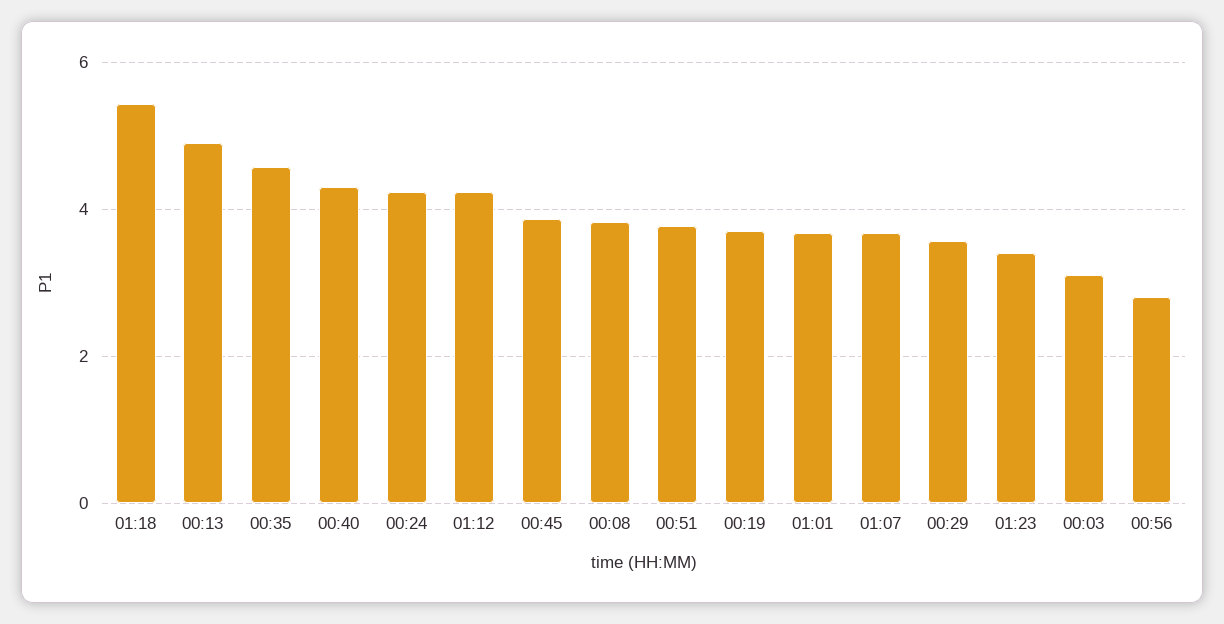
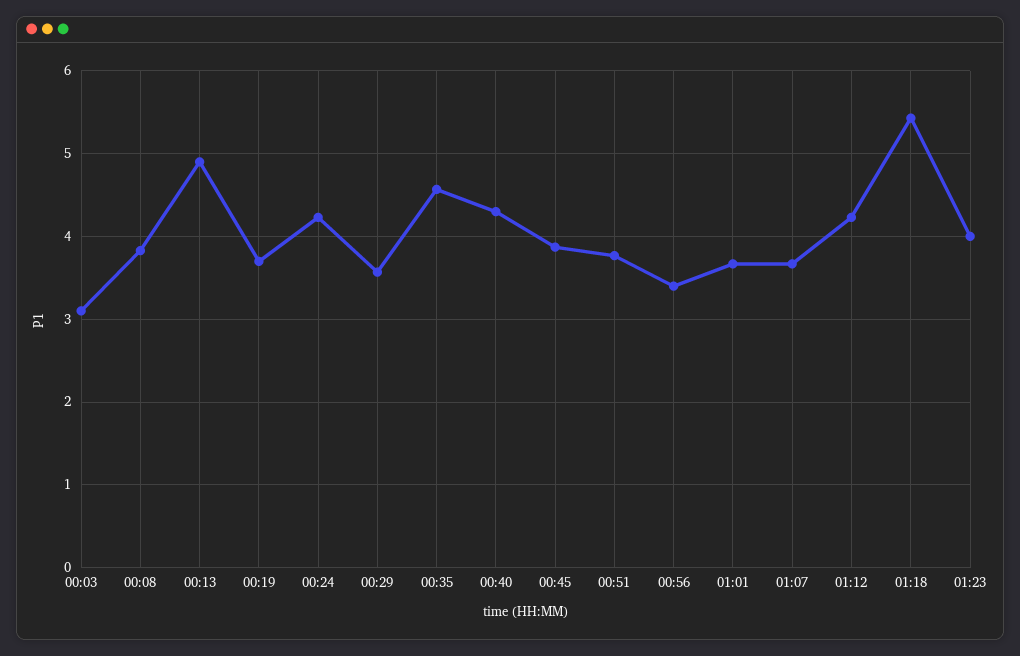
  {
    "01:18": 5.4,
    "00:13": 4.9,
    "00:35": 4.6,
    "00:40": 4.3,
    "00:24": 4.2,
    "01:12": 4.2,
    "00:45": 3.9,
    "00:08": 3.8,
    "00:51": 3.8,
    "00:19": 3.7,
    "01:01": 3.7,
    "01:07": 3.7,
    "00:29": 3.6,
-   "01:23": 3.4,
+   "01:23": 4,
    "00:03": 3.1,
-   "00:56": 2.8
+   "00:56": 3.4
  }

